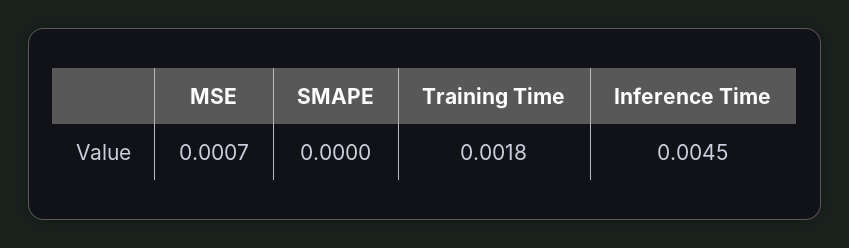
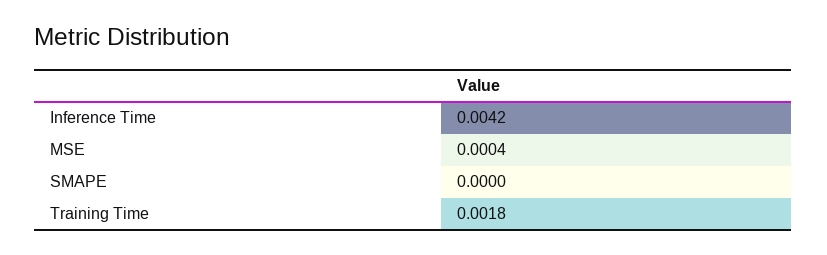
  {
-   "MSE": 0.0007,
+   "MSE": 0.0004,
    "SMAPE": 0,
    "Training Time": 0.0018,
-   "Inference Time": 0.0045
+   "Inference Time": 0.0042
  }

